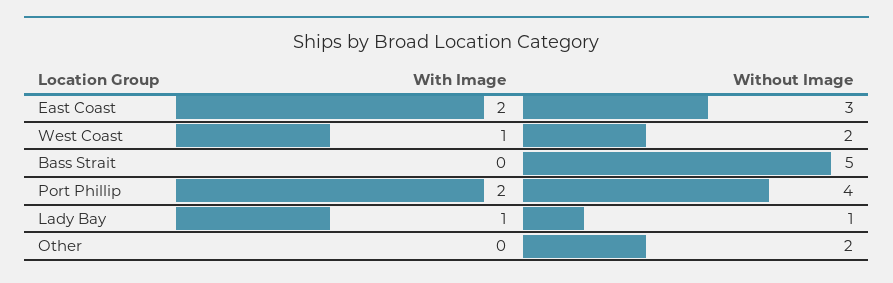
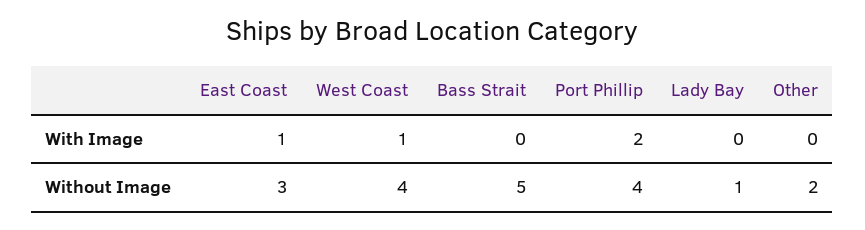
  {
    "With Image": {
-     "East Coast": 2,
+     "East Coast": 1,
      "West Coast": 1,
      "Bass Strait": 0,
      "Port Phillip": 2,
-     "Lady Bay": 1,
+     "Lady Bay": 0,
      "Other": 0
    },
    "Without Image": {
      "East Coast": 3,
-     "West Coast": 2,
+     "West Coast": 4,
      "Bass Strait": 5,
      "Port Phillip": 4,
      "Lady Bay": 1,
      "Other": 2
    }
  }

